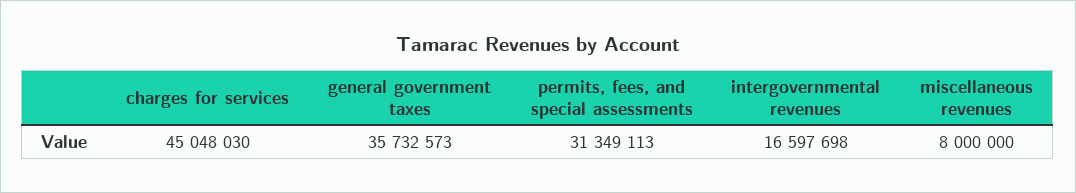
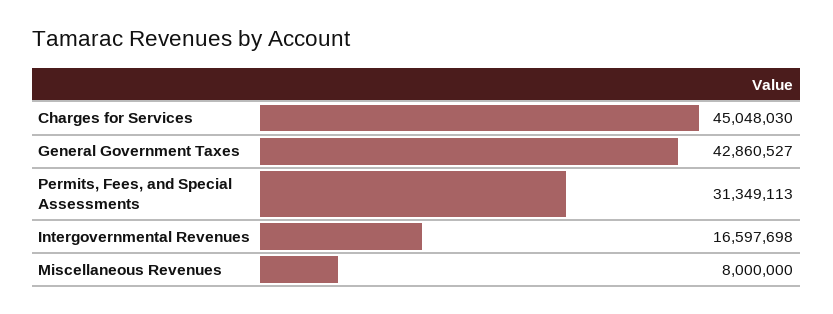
  {
    "charges for services": 45048030,
-   "general government taxes": 35732573,
+   "general government taxes": 42860527,
    "permits, fees, and special assessments": 31349113,
    "intergovernmental revenues": 16597698,
    "miscellaneous revenues": 8000000
  }

